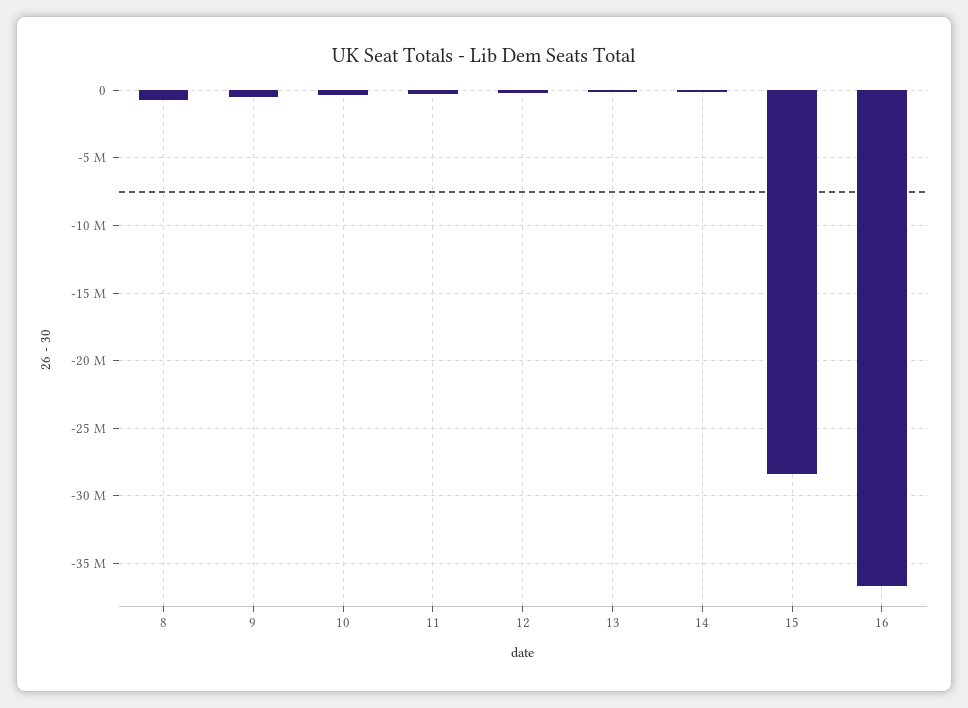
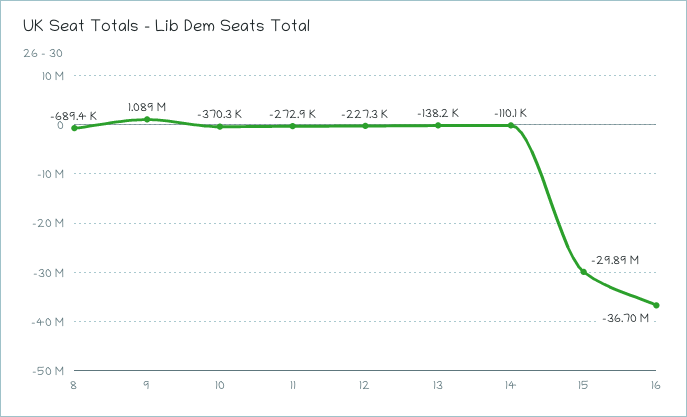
  {
    "8": -689400,
-   "9": -500000,
+   "9": 1089000,
    "10": -370300,
    "11": -272900,
    "12": -227300,
    "13": -138200,
    "14": -110100,
-   "15": -28500000,
+   "15": -29890000,
    "16": -36700000
  }

